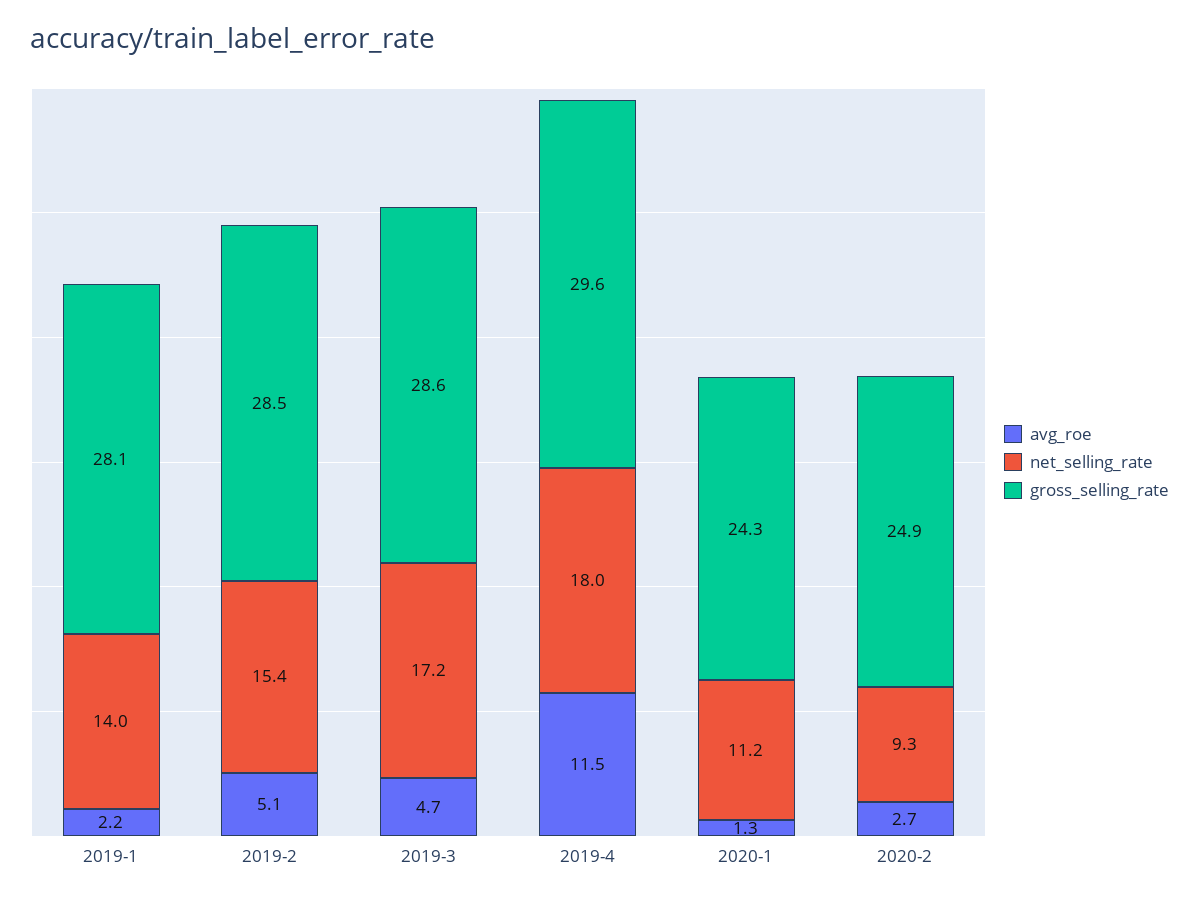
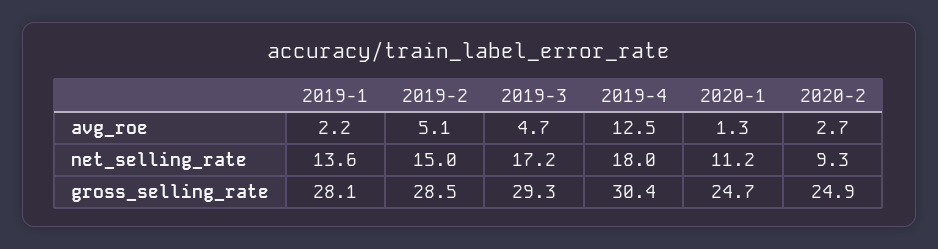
  {
    "avg_roe": {
      "2019-1": 2.2,
      "2019-2": 5.1,
      "2019-3": 4.7,
-     "2019-4": 11.5,
+     "2019-4": 12.5,
      "2020-1": 1.3,
      "2020-2": 2.7
    },
    "net_selling_rate": {
-     "2019-1": 14,
+     "2019-1": 13.6,
-     "2019-2": 15.4,
+     "2019-2": 15,
      "2019-3": 17.2,
      "2019-4": 18,
      "2020-1": 11.2,
      "2020-2": 9.3
    },
    "gross_selling_rate": {
      "2019-1": 28.1,
      "2019-2": 28.5,
-     "2019-3": 28.6,
+     "2019-3": 29.3,
-     "2019-4": 29.6,
+     "2019-4": 30.4,
-     "2020-1": 24.3,
+     "2020-1": 24.7,
      "2020-2": 24.9
    }
  }

